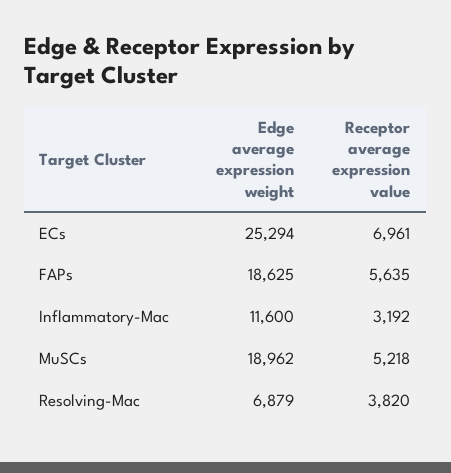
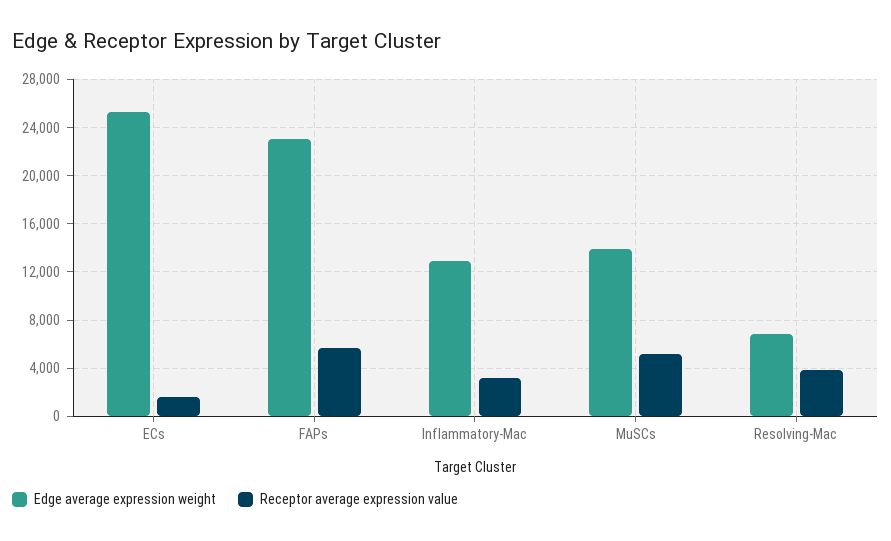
  {
    "Edge average expression weight": {
      "ECs": 25294,
-     "FAPs": 18625,
+     "FAPs": 23000,
-     "Inflammatory-Mac": 11600,
+     "Inflammatory-Mac": 13000,
-     "MuSCs": 18962,
+     "MuSCs": 14000,
      "Resolving-Mac": 6879
    },
    "Receptor average expression value": {
-     "ECs": 6961,
+     "ECs": 1500,
      "FAPs": 5635,
      "Inflammatory-Mac": 3192,
      "MuSCs": 5218,
      "Resolving-Mac": 3820
    }
  }

